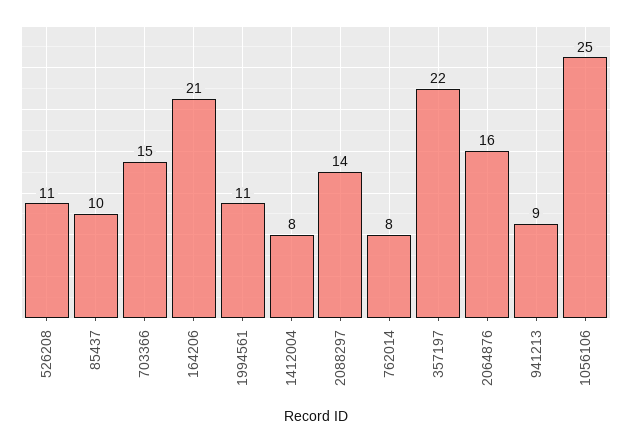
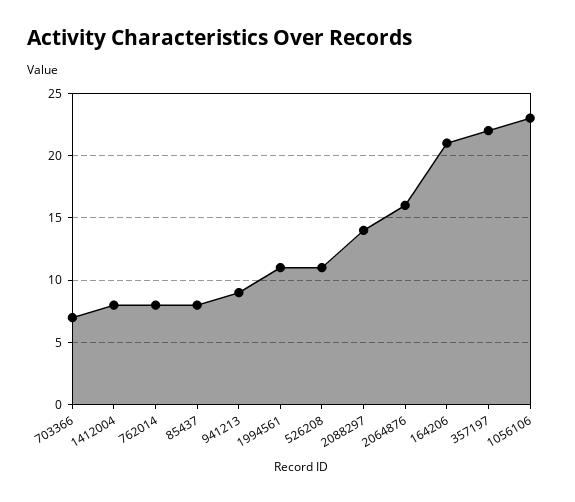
  {
    "526208": 11,
-   "85437": 10,
+   "85437": 8,
-   "703366": 15,
+   "703366": 7,
    "164206": 21,
    "1994561": 11,
    "1412004": 8,
    "2088297": 14,
    "762014": 8,
    "357197": 22,
    "2064876": 16,
    "941213": 9,
-   "1056106": 25
+   "1056106": 23
  }

